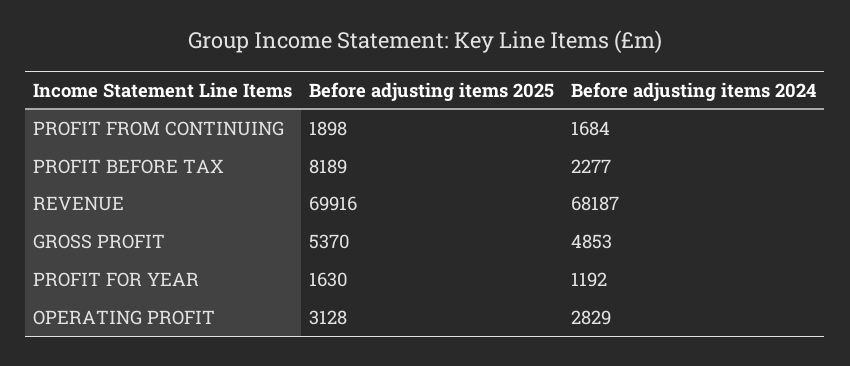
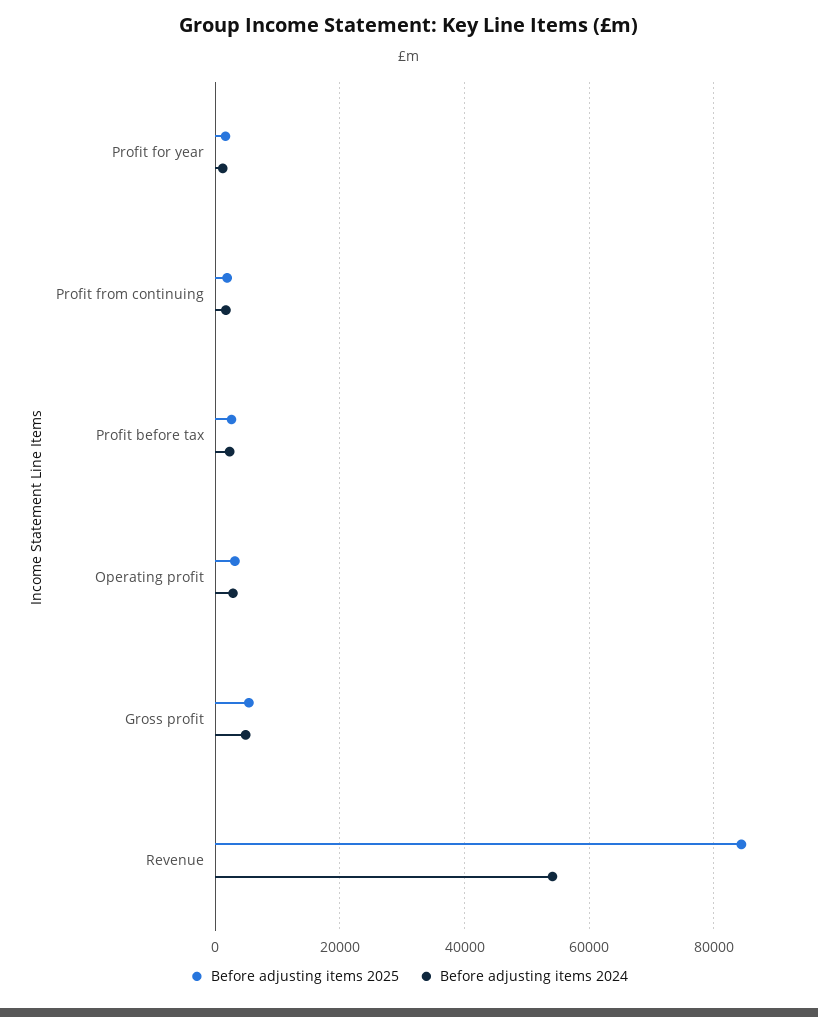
  {
    "Before adjusting items 2025": {
      "PROFIT FROM CONTINUING": 1898,
-     "PROFIT BEFORE TAX": 8189,
+     "PROFIT BEFORE TAX": 2000,
-     "REVENUE": 69916,
+     "REVENUE": 84000,
      "GROSS PROFIT": 5370,
      "PROFIT FOR YEAR": 1630,
      "OPERATING PROFIT": 3128
    },
    "Before adjusting items 2024": {
      "PROFIT FROM CONTINUING": 1684,
      "PROFIT BEFORE TAX": 2277,
-     "REVENUE": 68187,
+     "REVENUE": 54000,
      "GROSS PROFIT": 4853,
      "PROFIT FOR YEAR": 1192,
      "OPERATING PROFIT": 2829
    }
  }

